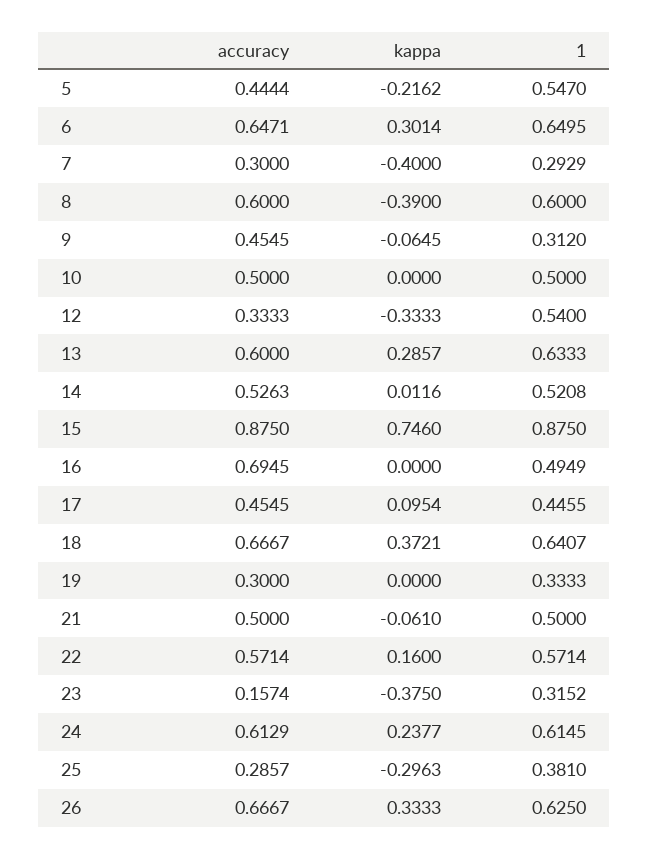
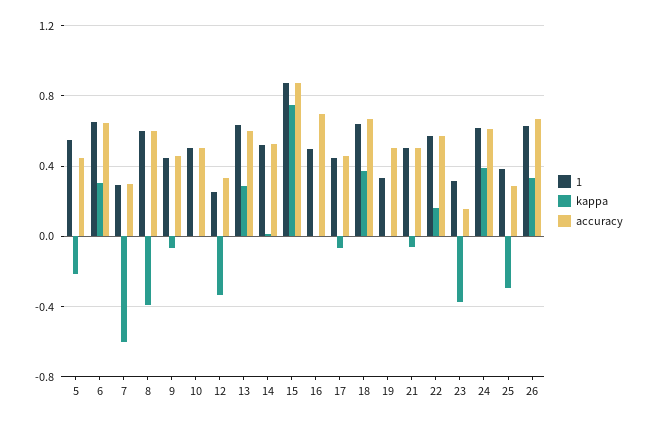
  {
    "accuracy": {
      "5": 0.4444,
      "6": 0.6471,
      "7": 0.3,
      "8": 0.6,
      "9": 0.4545,
      "10": 0.5,
      "12": 0.3333,
      "13": 0.6,
      "14": 0.5263,
      "15": 0.875,
      "16": 0.6945,
      "17": 0.4545,
      "18": 0.6667,
-     "19": 0.3,
+     "19": 0.5,
      "21": 0.5,
      "22": 0.5714,
      "23": 0.1574,
      "24": 0.6129,
      "25": 0.2857,
      "26": 0.6667
    },
    "kappa": {
      "5": -0.2162,
      "6": 0.3014,
-     "7": -0.4,
+     "7": -0.6,
      "8": -0.39,
      "9": -0.0645,
      "10": 0,
      "12": -0.3333,
      "13": 0.2857,
      "14": 0.0116,
      "15": 0.746,
      "16": 0,
-     "17": 0.0954,
+     "17": -0.05,
      "18": 0.3721,
      "19": 0,
      "21": -0.061,
      "22": 0.16,
      "23": -0.375,
-     "24": 0.2377,
+     "24": 0.4,
      "25": -0.2963,
      "26": 0.3333
    },
    "1": {
      "5": 0.547,
      "6": 0.6495,
      "7": 0.2929,
      "8": 0.6,
-     "9": 0.312,
+     "9": 0.45,
      "10": 0.5,
-     "12": 0.54,
+     "12": 0.25,
      "13": 0.6333,
      "14": 0.5208,
      "15": 0.875,
      "16": 0.4949,
      "17": 0.4455,
      "18": 0.6407,
      "19": 0.3333,
      "21": 0.5,
      "22": 0.5714,
      "23": 0.3152,
      "24": 0.6145,
      "25": 0.381,
      "26": 0.625
    }
  }

